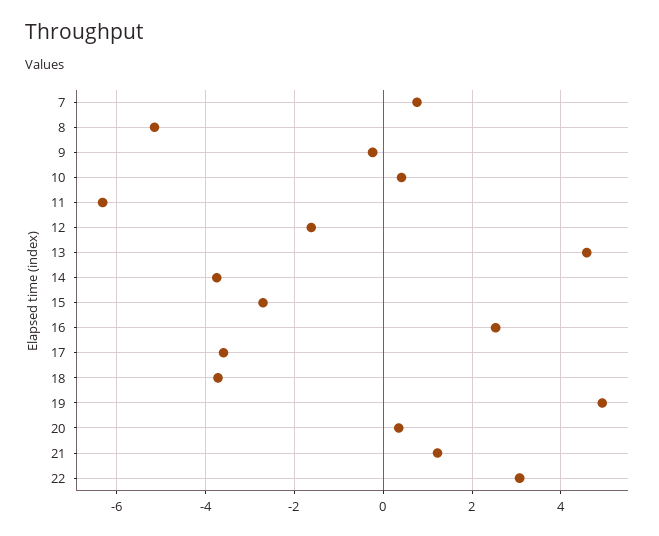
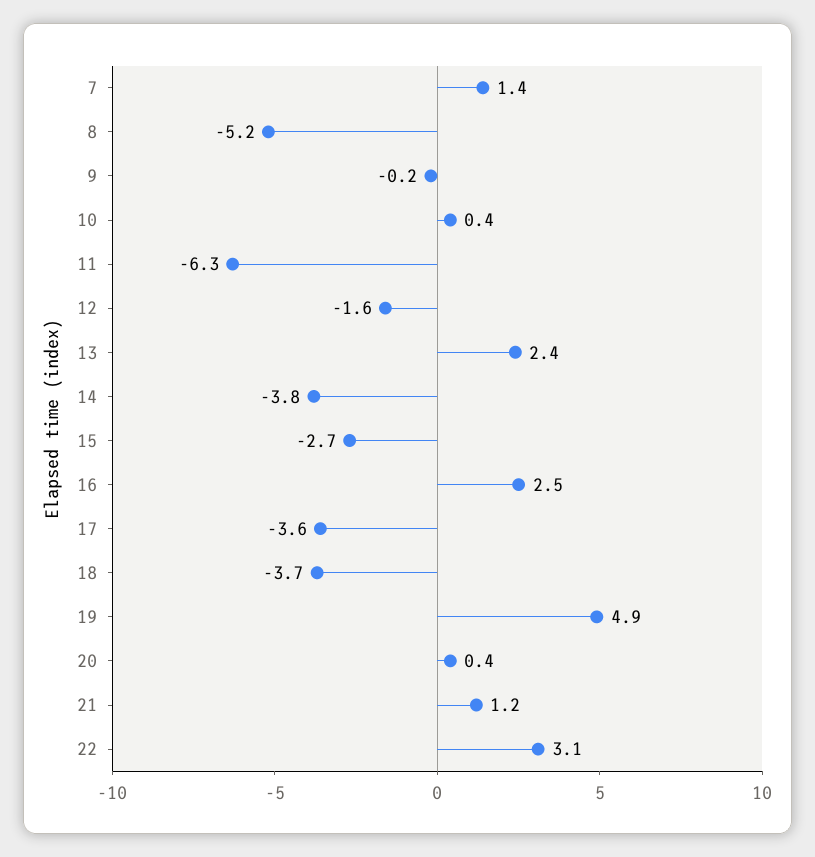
  {
-   "7": 0.8,
+   "7": 1.4,
    "8": -5.2,
    "9": -0.2,
    "10": 0.4,
    "11": -6.3,
    "12": -1.6,
-   "13": 4.6,
+   "13": 2.4,
    "14": -3.8,
    "15": -2.7,
    "16": 2.5,
    "17": -3.6,
    "18": -3.7,
    "19": 4.9,
    "20": 0.4,
    "21": 1.2,
    "22": 3.1
  }

